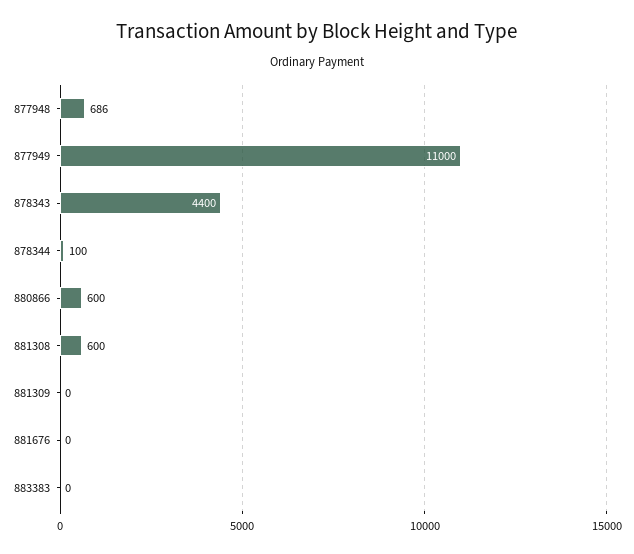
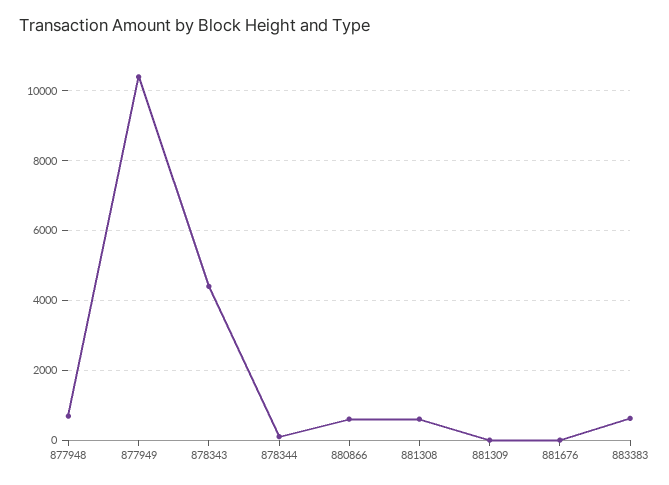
  {
    "877948": 686,
-   "877949": 11000,
+   "877949": 10400,
    "878343": 4400,
    "878344": 100,
    "880866": 600,
    "881308": 600,
    "881309": 0,
    "881676": 0,
-   "883383": 0
+   "883383": 600
  }

